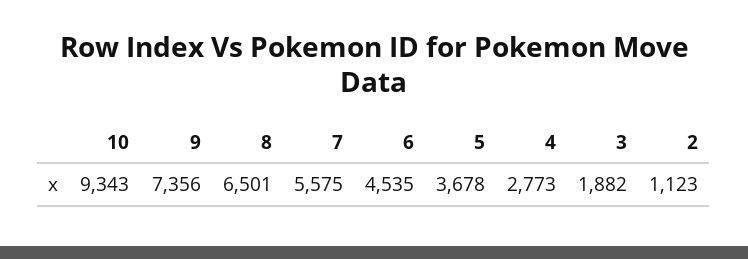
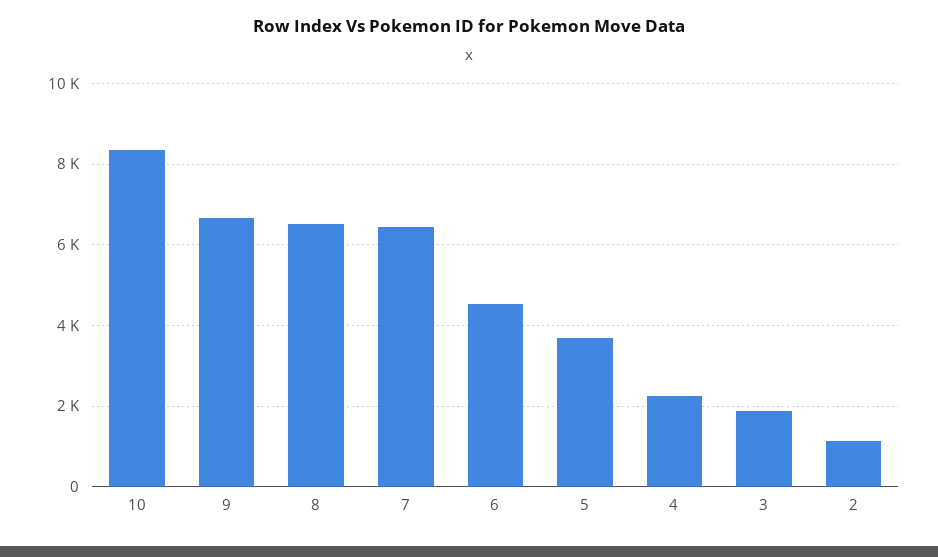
  {
-   "10": 9343,
+   "10": 8400,
-   "9": 7356,
+   "9": 6600,
    "8": 6501,
-   "7": 5575,
+   "7": 6400,
    "6": 4535,
    "5": 3678,
-   "4": 2773,
+   "4": 2200,
    "3": 1882,
    "2": 1123
  }

